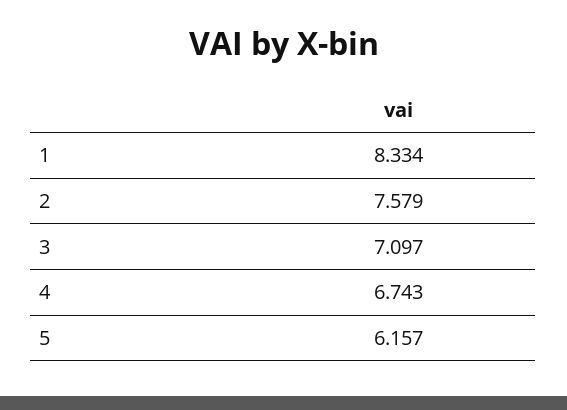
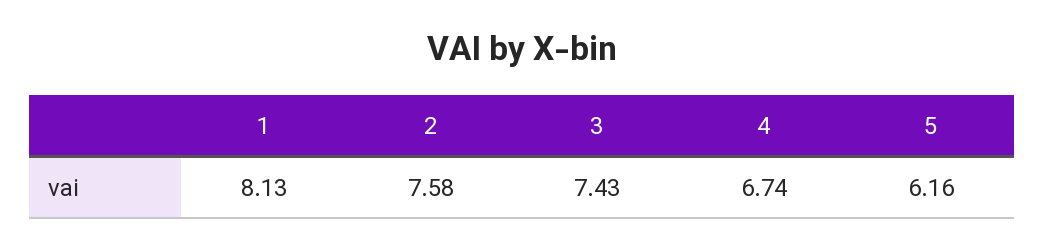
  {
-   "1": 8.334,
+   "1": 8.13,
    "2": 7.579,
-   "3": 7.097,
+   "3": 7.43,
    "4": 6.743,
    "5": 6.157
  }

